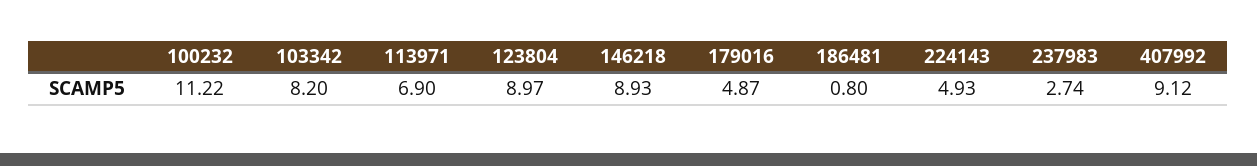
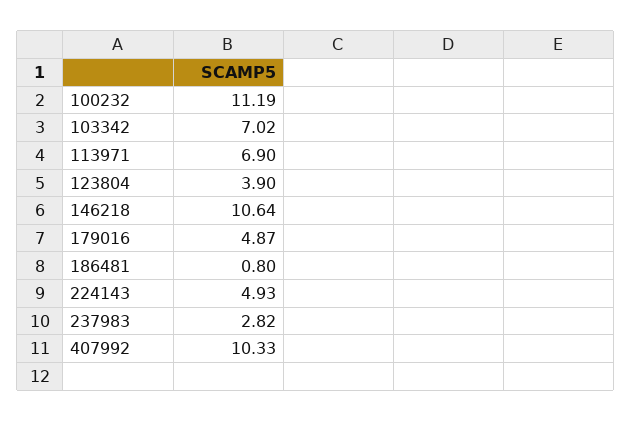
  {
-   "100232": 11.22,
+   "100232": 11.19,
-   "103342": 8.2,
+   "103342": 7.02,
    "113971": 6.9,
-   "123804": 8.97,
+   "123804": 3.9,
-   "146218": 8.93,
+   "146218": 10.64,
    "179016": 4.87,
    "186481": 0.8,
    "224143": 4.93,
-   "237983": 2.74,
+   "237983": 2.82,
-   "407992": 9.12
+   "407992": 10.33
  }

